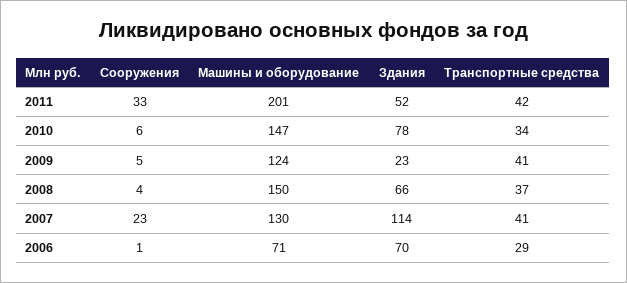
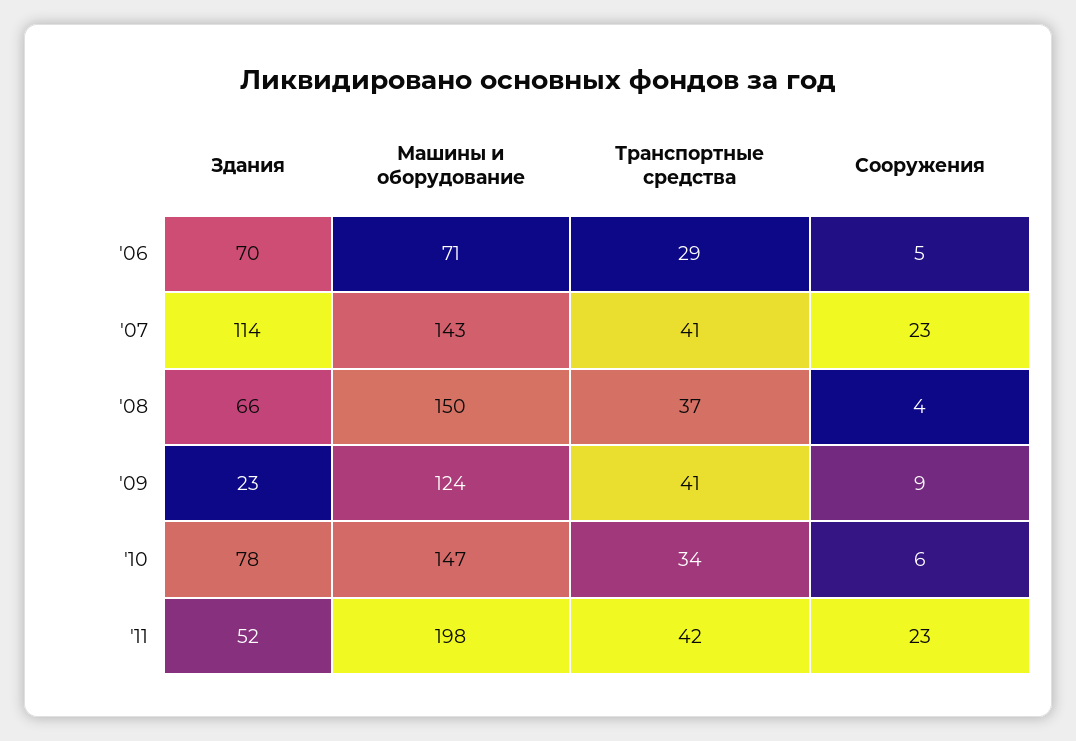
  {
    "Сооружения": {
-     "2011": 33,
+     "2011": 23,
      "2010": 6,
-     "2009": 5,
+     "2009": 9,
      "2008": 4,
      "2007": 23,
-     "2006": 1
+     "2006": 5
    },
    "Машины и оборудование": {
-     "2011": 201,
+     "2011": 198,
      "2010": 147,
      "2009": 124,
      "2008": 150,
-     "2007": 130,
+     "2007": 143,
      "2006": 71
    },
    "Здания": {
      "2011": 52,
      "2010": 78,
      "2009": 23,
      "2008": 66,
      "2007": 114,
      "2006": 70
    },
    "Транспортные средства": {
      "2011": 42,
      "2010": 34,
      "2009": 41,
      "2008": 37,
      "2007": 41,
      "2006": 29
    }
  }

